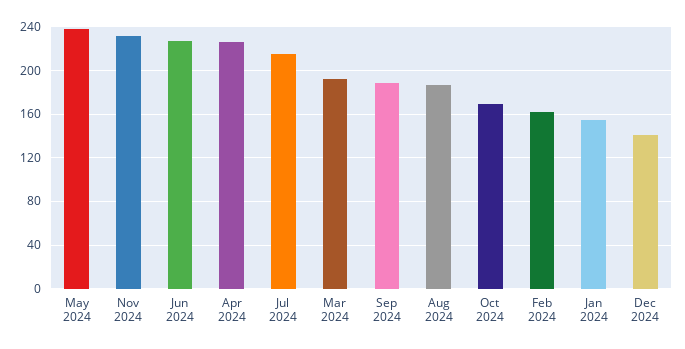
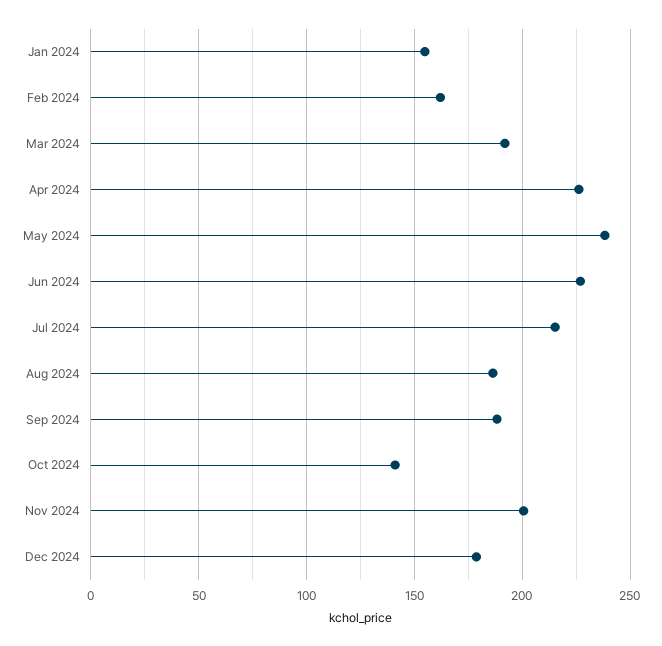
  {
    "May 2024": 240,
-   "Nov 2024": 230,
+   "Nov 2024": 200,
    "Jun 2024": 225,
    "Apr 2024": 225,
    "Jul 2024": 215,
    "Mar 2024": 190,
    "Sep 2024": 190,
    "Aug 2024": 185,
-   "Oct 2024": 170,
+   "Oct 2024": 140,
    "Feb 2024": 160,
    "Jan 2024": 155,
-   "Dec 2024": 140
+   "Dec 2024": 180
  }

